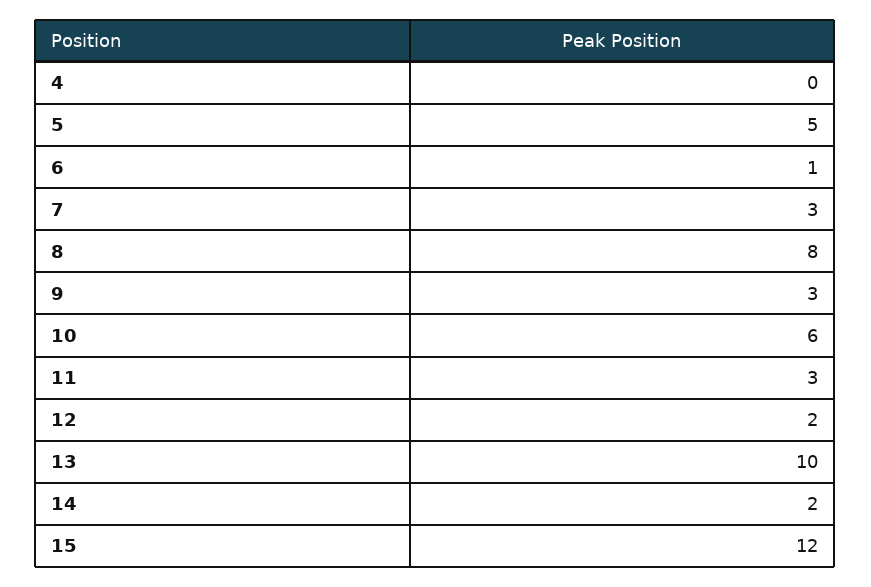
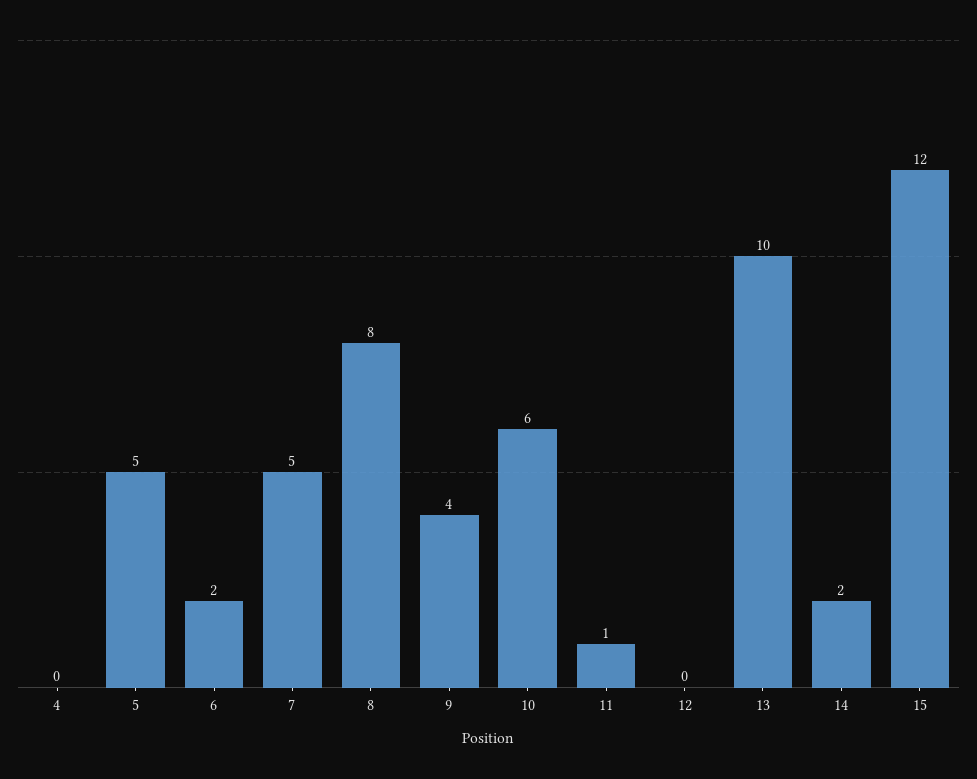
  {
    "4": 0,
    "5": 5,
-   "6": 1,
+   "6": 2,
-   "7": 3,
+   "7": 5,
    "8": 8,
-   "9": 3,
+   "9": 4,
    "10": 6,
-   "11": 3,
+   "11": 1,
-   "12": 2,
+   "12": 0,
    "13": 10,
    "14": 2,
    "15": 12
  }

